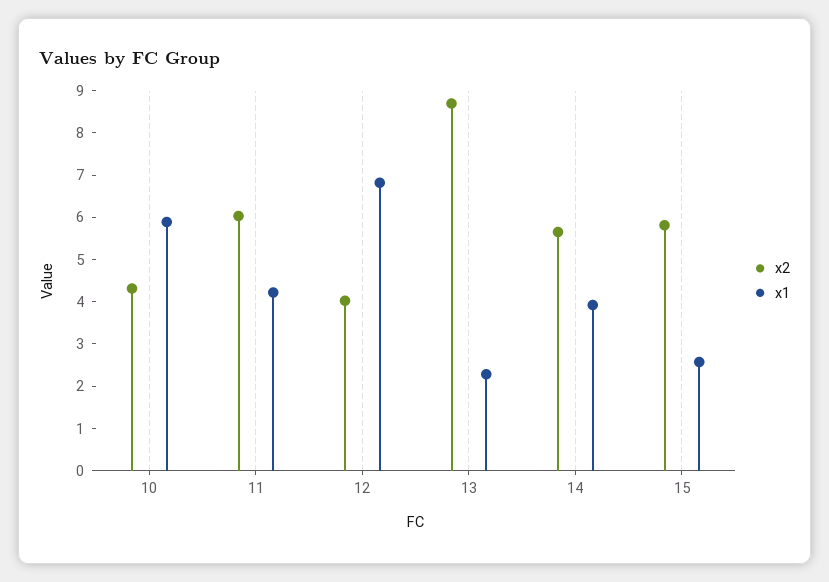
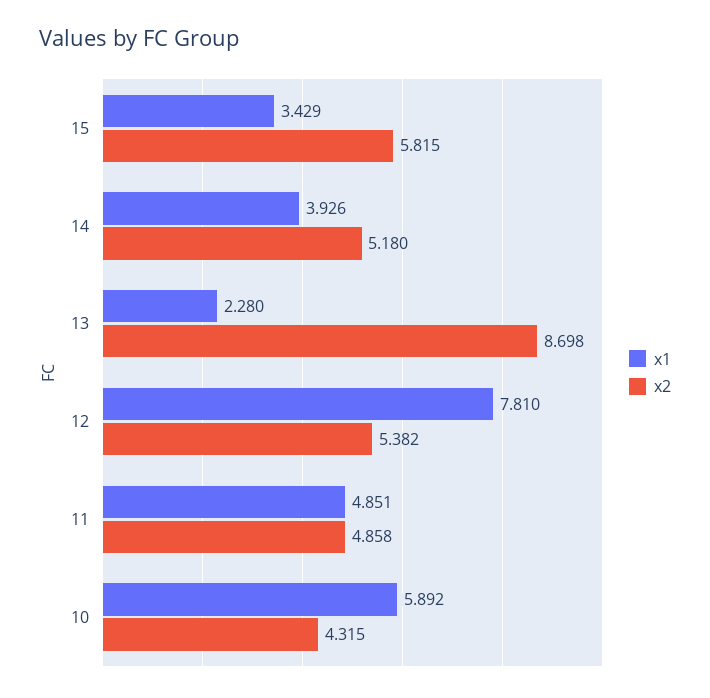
  {
    "x2": {
      "10": 4.315,
-     "11": 6,
+     "11": 4.858,
-     "12": 4,
+     "12": 5.382,
      "13": 8.698,
-     "14": 5.6,
+     "14": 5.18,
      "15": 5.815
    },
    "x1": {
      "10": 5.892,
-     "11": 4.2,
+     "11": 4.851,
-     "12": 6.8,
+     "12": 7.81,
      "13": 2.28,
      "14": 3.926,
-     "15": 2.6
+     "15": 3.429
    }
  }

